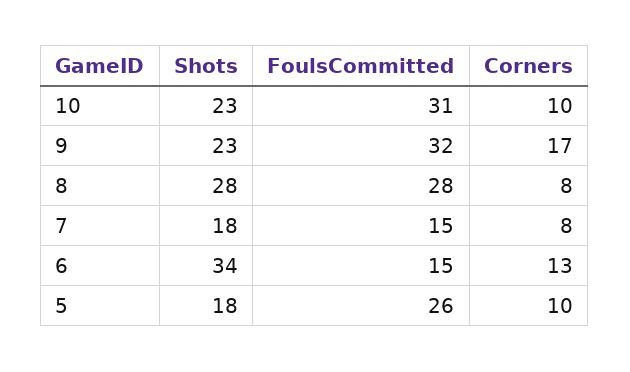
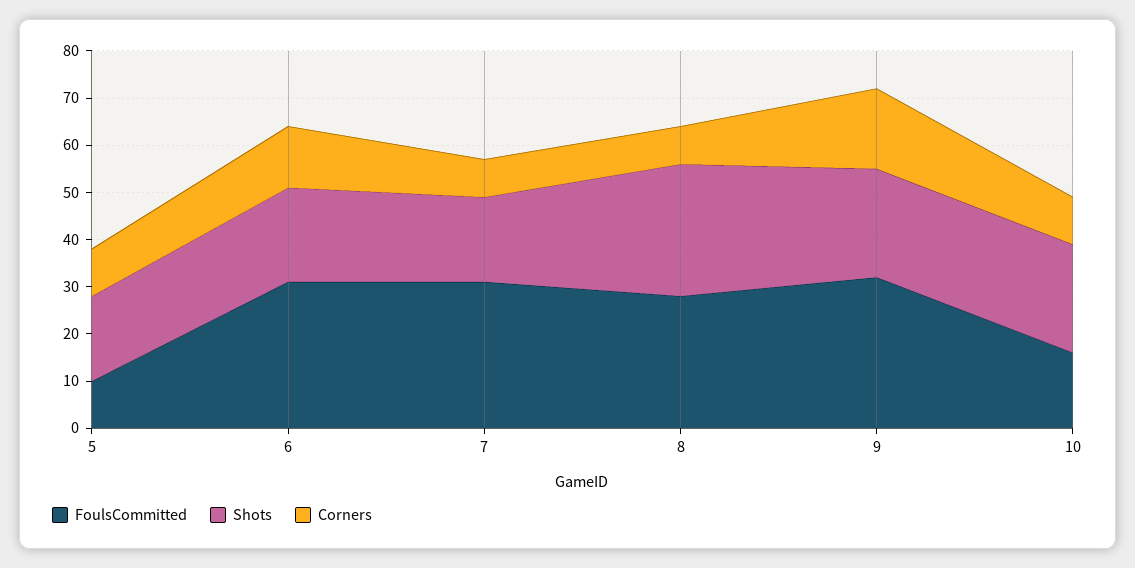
  {
    "Shots": {
      "10": 23,
      "9": 23,
      "8": 28,
      "7": 18,
-     "6": 34,
+     "6": 20,
      "5": 18
    },
    "FoulsCommitted": {
-     "10": 31,
+     "10": 15,
      "9": 32,
      "8": 28,
-     "7": 15,
+     "7": 30,
-     "6": 15,
+     "6": 30,
-     "5": 26
+     "5": 10
    },
    "Corners": {
      "10": 10,
      "9": 17,
      "8": 8,
      "7": 8,
      "6": 13,
      "5": 10
    }
  }

